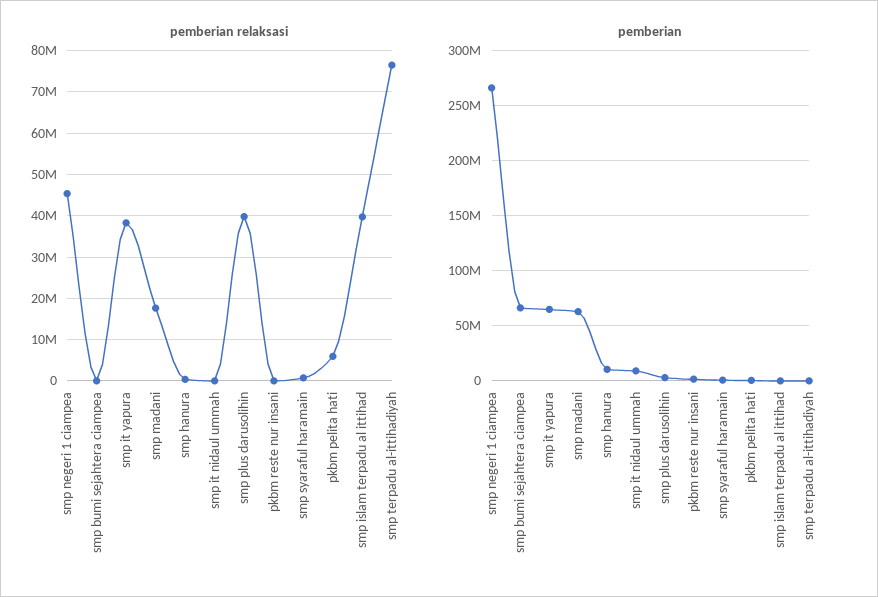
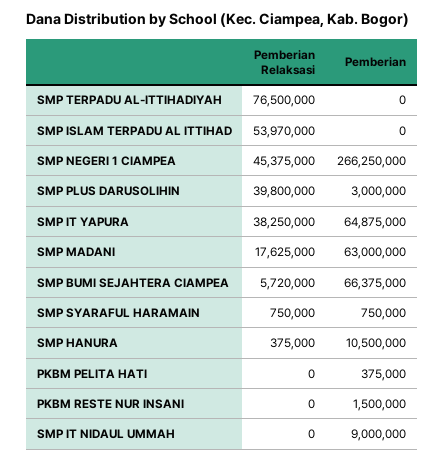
  {
    "pemberian relaksasi": {
      "smp negeri 1 ciampea": 45375000,
-     "smp bumi sejahtera ciampea": 0,
+     "smp bumi sejahtera ciampea": 5720000,
      "smp it yapura": 38250000,
      "smp madani": 17625000,
      "smp hanura": 375000,
      "smp it nidaul ummah": 0,
      "smp plus darusolihin": 39800000,
      "pkbm reste nur insani": 0,
      "smp syaraful haramain": 750000,
-     "pkbm pelita hati": 6000000,
+     "pkbm pelita hati": 0,
-     "smp islam terpadu al ittihad": 40000000,
+     "smp islam terpadu al ittihad": 53970000,
      "smp terpadu al-ittihadiyah": 76500000
    },
    "pemberian": {
      "smp negeri 1 ciampea": 266250000,
      "smp bumi sejahtera ciampea": 66375000,
      "smp it yapura": 64875000,
      "smp madani": 63000000,
      "smp hanura": 10500000,
      "smp it nidaul ummah": 9000000,
      "smp plus darusolihin": 3000000,
      "pkbm reste nur insani": 1500000,
      "smp syaraful haramain": 750000,
      "pkbm pelita hati": 375000,
      "smp islam terpadu al ittihad": 0,
      "smp terpadu al-ittihadiyah": 0
    }
  }

